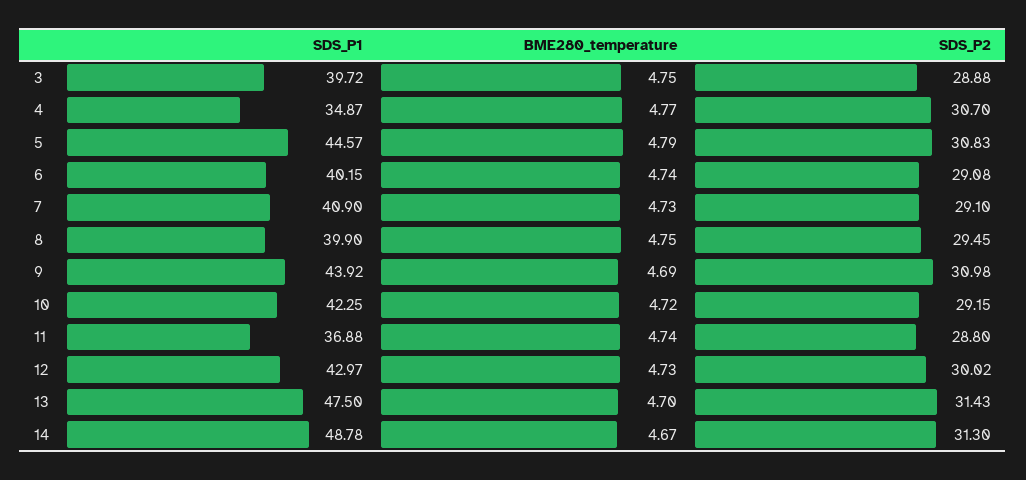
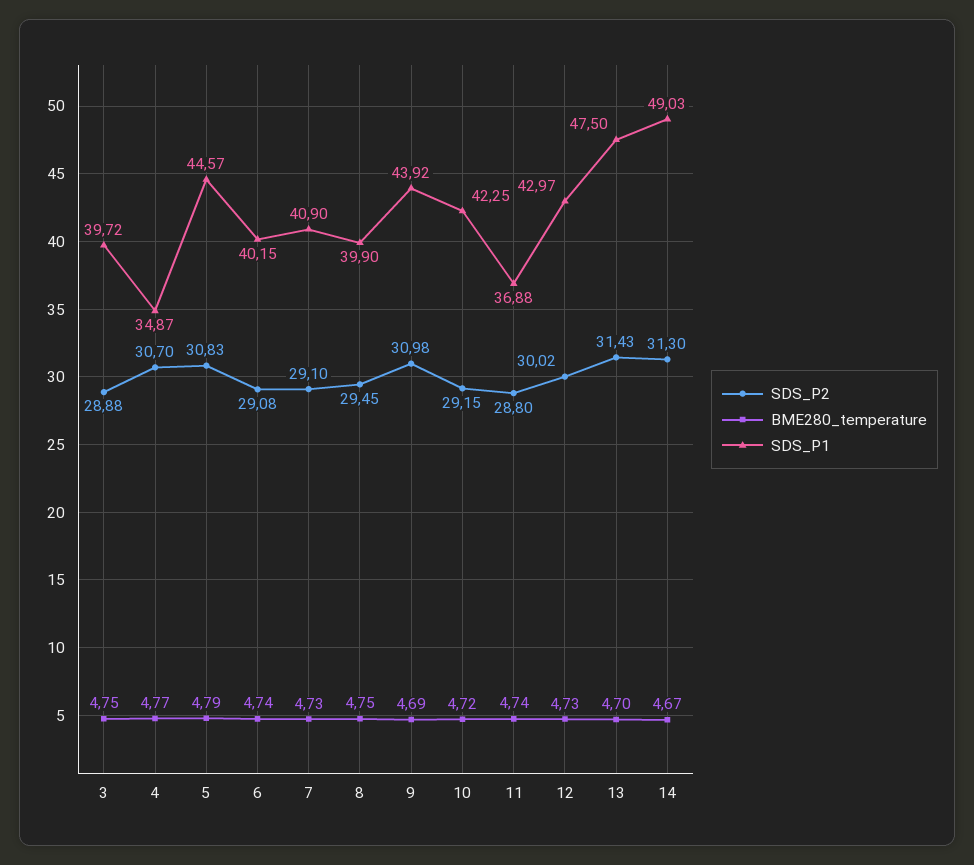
  {
    "SDS_P1": {
      "3": 39.72,
      "4": 34.87,
      "5": 44.57,
      "6": 40.15,
      "7": 40.9,
      "8": 39.9,
      "9": 43.92,
      "10": 42.25,
      "11": 36.88,
      "12": 42.97,
      "13": 47.5,
-     "14": 48.78
+     "14": 49.03
    },
    "BME280_temperature": {
      "3": 4.75,
      "4": 4.77,
      "5": 4.79,
      "6": 4.74,
      "7": 4.73,
      "8": 4.75,
      "9": 4.69,
      "10": 4.72,
      "11": 4.74,
      "12": 4.73,
      "13": 4.7,
      "14": 4.67
    },
    "SDS_P2": {
      "3": 28.88,
      "4": 30.7,
      "5": 30.83,
      "6": 29.08,
      "7": 29.1,
      "8": 29.45,
      "9": 30.98,
      "10": 29.15,
      "11": 28.8,
      "12": 30.02,
      "13": 31.43,
      "14": 31.3
    }
  }

